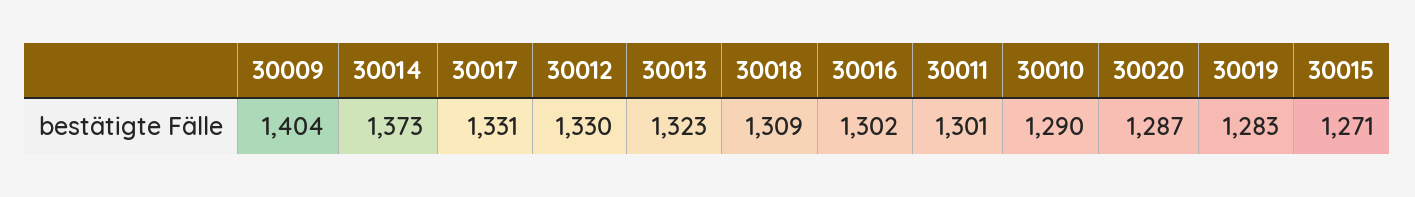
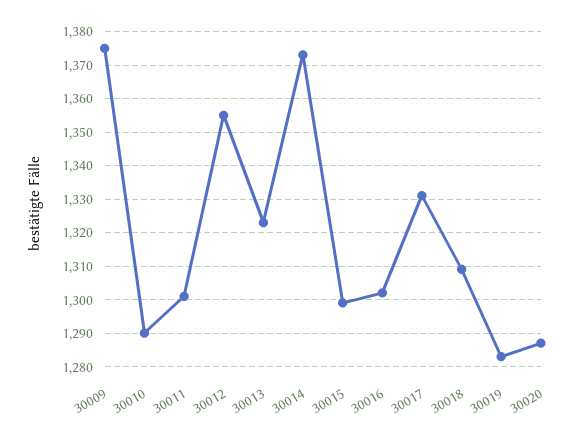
  {
-   "30009": 1404,
+   "30009": 1375,
    "30014": 1373,
    "30017": 1331,
-   "30012": 1330,
+   "30012": 1355,
    "30013": 1323,
    "30018": 1309,
    "30016": 1302,
    "30011": 1301,
    "30010": 1290,
    "30020": 1287,
    "30019": 1283,
-   "30015": 1271
+   "30015": 1300
  }

